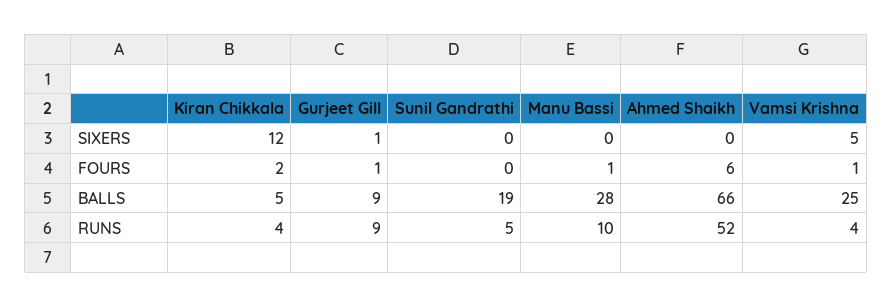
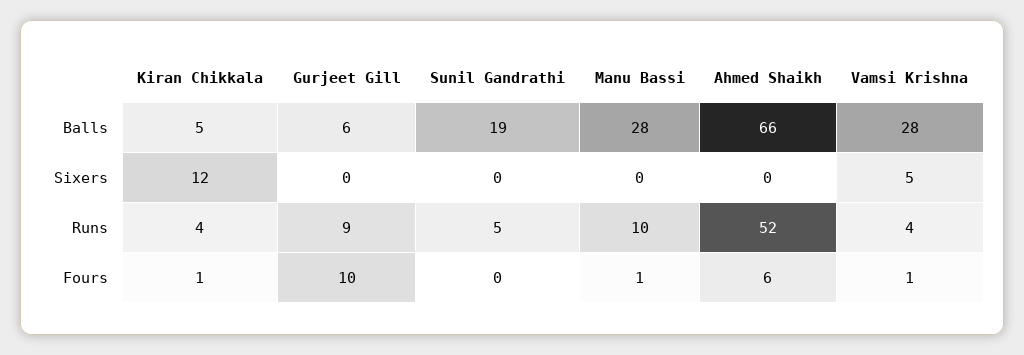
  {
    "Kiran Chikkala": {
      "SIXERS": 12,
-     "FOURS": 2,
+     "FOURS": 1,
      "BALLS": 5,
      "RUNS": 4
    },
    "Gurjeet Gill": {
-     "SIXERS": 1,
+     "SIXERS": 0,
-     "FOURS": 1,
+     "FOURS": 10,
-     "BALLS": 9,
+     "BALLS": 6,
      "RUNS": 9
    },
    "Sunil Gandrathi": {
      "SIXERS": 0,
      "FOURS": 0,
      "BALLS": 19,
      "RUNS": 5
    },
    "Manu Bassi": {
      "SIXERS": 0,
      "FOURS": 1,
      "BALLS": 28,
      "RUNS": 10
    },
    "Ahmed Shaikh": {
      "SIXERS": 0,
      "FOURS": 6,
      "BALLS": 66,
      "RUNS": 52
    },
    "Vamsi Krishna": {
      "SIXERS": 5,
      "FOURS": 1,
-     "BALLS": 25,
+     "BALLS": 28,
      "RUNS": 4
    }
  }

